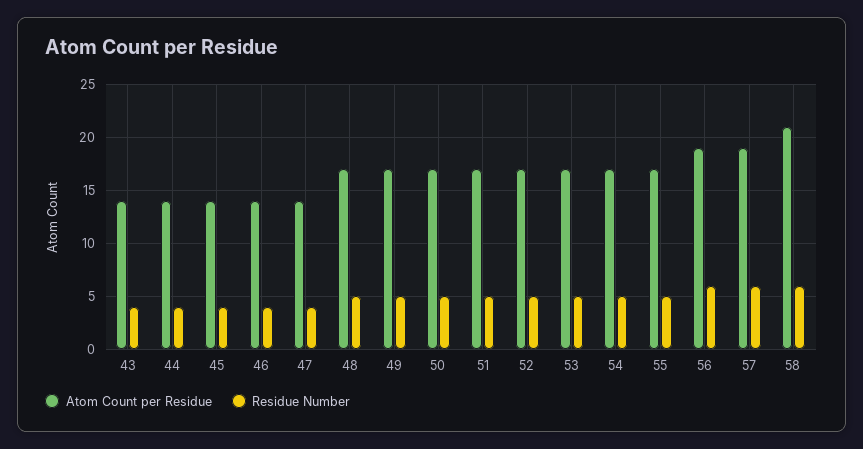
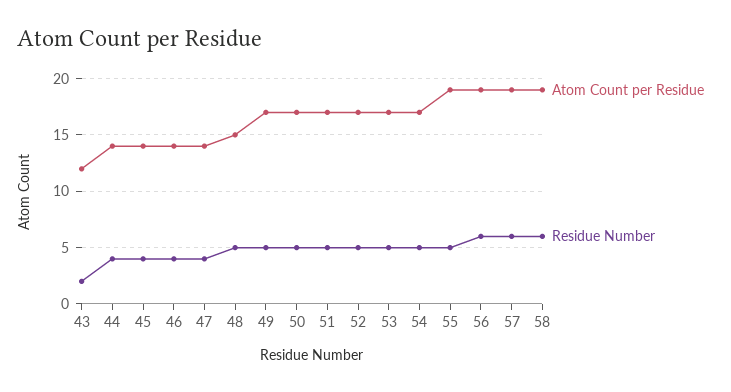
  {
    "Atom Count per Residue": {
-     "43": 14,
+     "43": 12,
      "44": 14,
      "45": 14,
      "46": 14,
      "47": 14,
-     "48": 17,
+     "48": 15,
      "49": 17,
      "50": 17,
      "51": 17,
      "52": 17,
      "53": 17,
      "54": 17,
-     "55": 17,
+     "55": 19,
      "56": 19,
      "57": 19,
-     "58": 21
+     "58": 19
    },
    "Residue Number": {
-     "43": 4,
+     "43": 2,
      "44": 4,
      "45": 4,
      "46": 4,
      "47": 4,
      "48": 5,
      "49": 5,
      "50": 5,
      "51": 5,
      "52": 5,
      "53": 5,
      "54": 5,
      "55": 5,
      "56": 6,
      "57": 6,
      "58": 6
    }
  }

